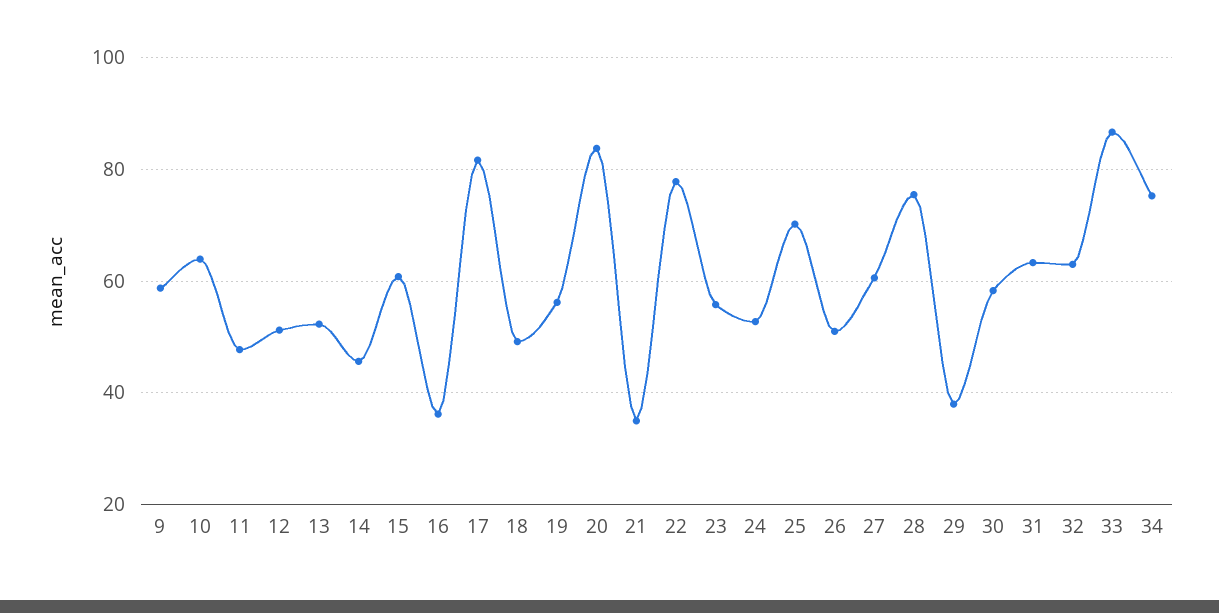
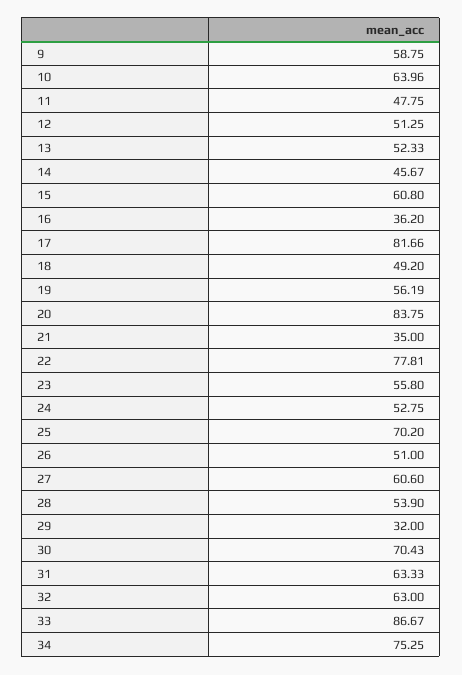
  {
    "9": 58.75,
    "10": 63.96,
    "11": 47.75,
    "12": 51.25,
    "13": 52.33,
    "14": 45.67,
    "15": 60.8,
    "16": 36.2,
    "17": 81.66,
    "18": 49.2,
    "19": 56.19,
    "20": 83.75,
    "21": 35,
    "22": 77.81,
    "23": 55.8,
    "24": 52.75,
    "25": 70.2,
    "26": 51,
    "27": 60.6,
-   "28": 76,
+   "28": 53.9,
-   "29": 38,
+   "29": 32,
-   "30": 58,
+   "30": 70.43,
    "31": 63.33,
    "32": 63,
    "33": 86.67,
    "34": 75.25
  }

